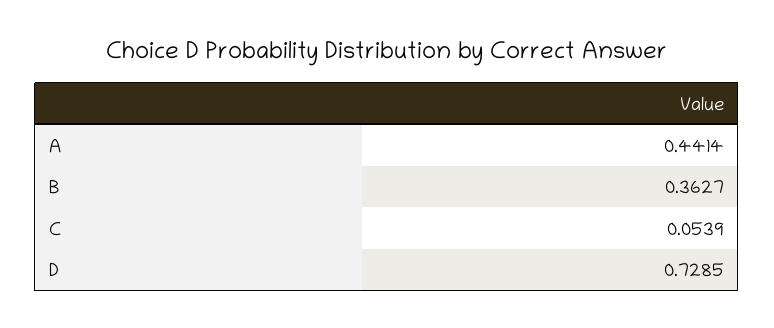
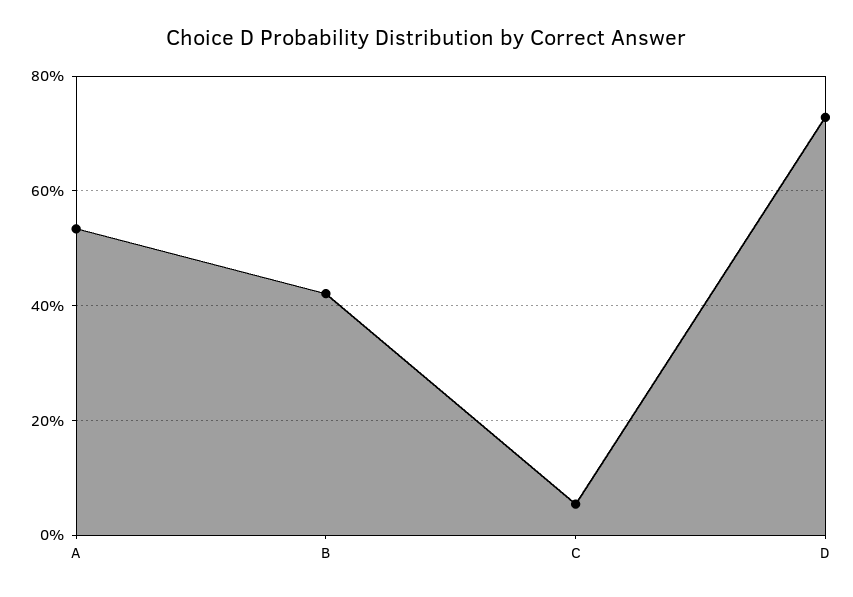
  {
-   "A": 0.4414,
+   "A": 0.54,
-   "B": 0.3627,
+   "B": 0.42,
    "C": 0.0539,
    "D": 0.7285
  }

